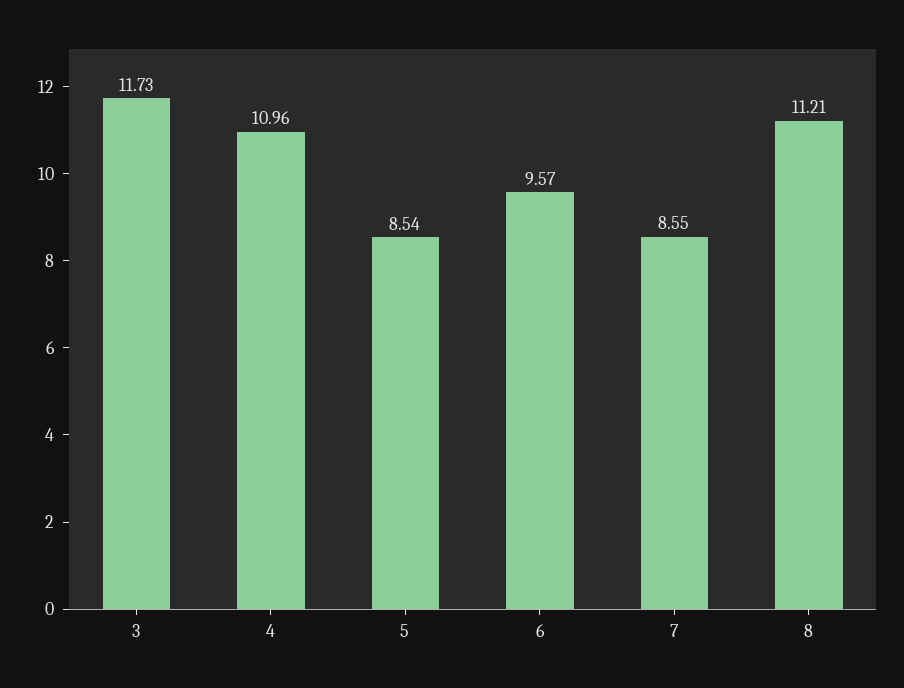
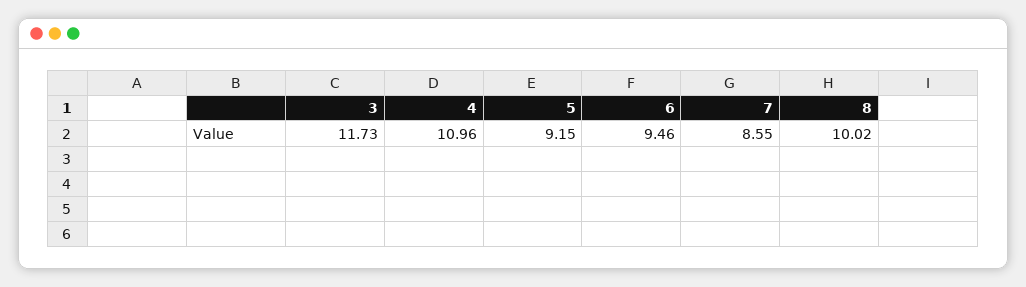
  {
    "3": 11.73,
    "4": 10.96,
-   "5": 8.54,
+   "5": 9.15,
-   "6": 9.57,
+   "6": 9.46,
    "7": 8.55,
-   "8": 11.21
+   "8": 10.02
  }

